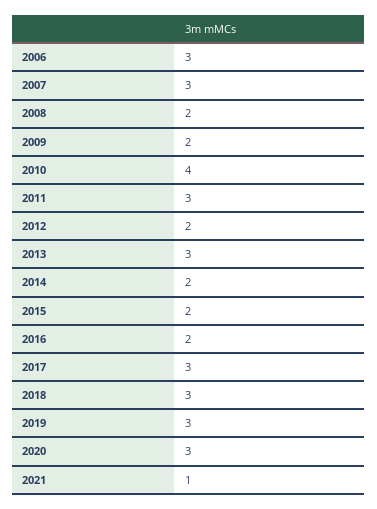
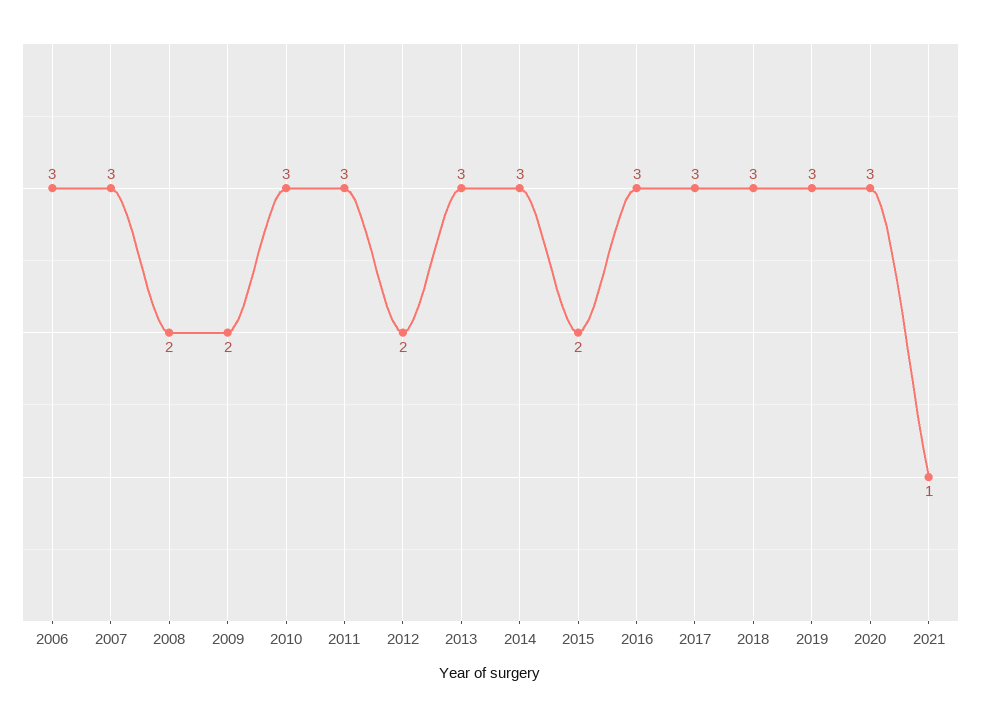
  {
    "2006": 3,
    "2007": 3,
    "2008": 2,
    "2009": 2,
-   "2010": 4,
+   "2010": 3,
    "2011": 3,
    "2012": 2,
    "2013": 3,
-   "2014": 2,
+   "2014": 3,
    "2015": 2,
-   "2016": 2,
+   "2016": 3,
    "2017": 3,
    "2018": 3,
    "2019": 3,
    "2020": 3,
    "2021": 1
  }

